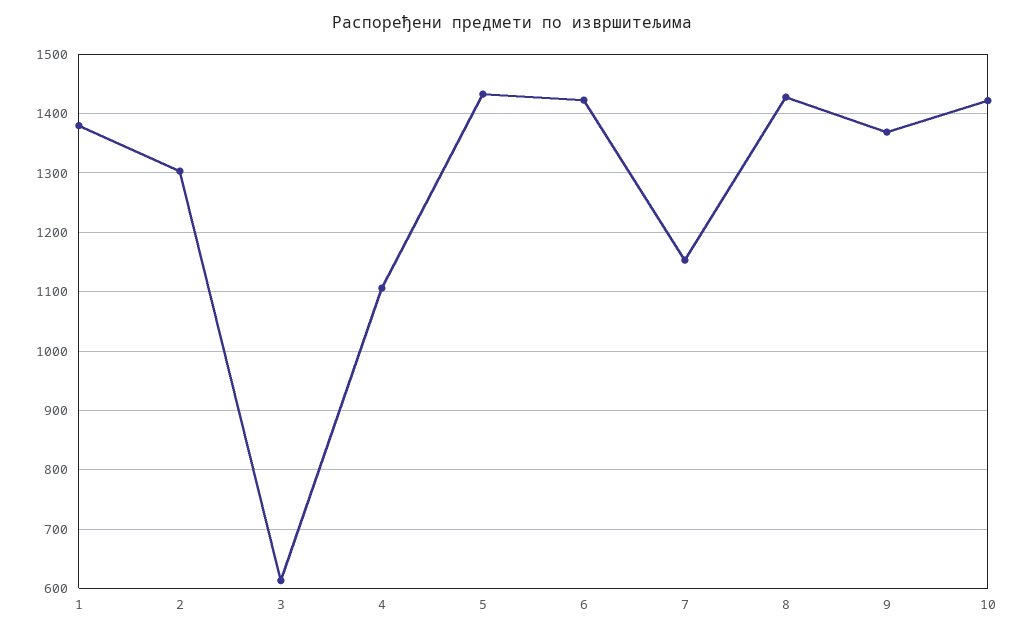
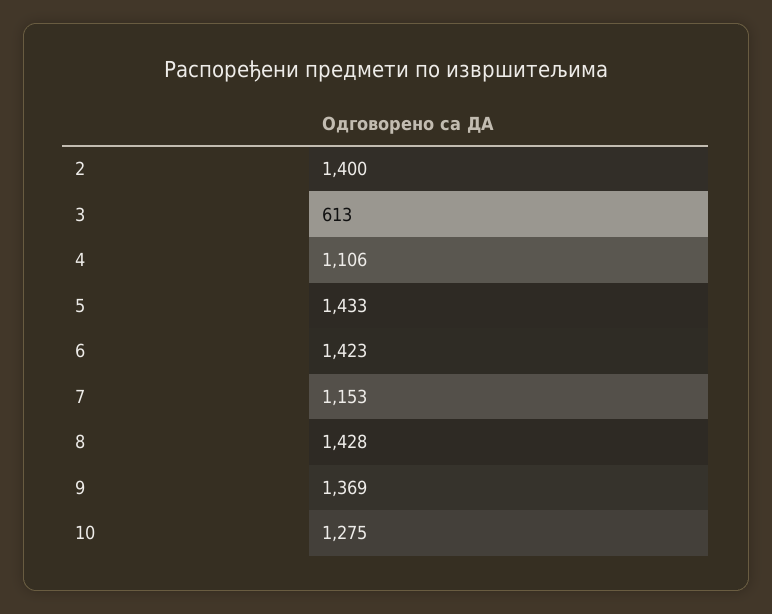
  {
-   "1": 1380,
-   "2": 1300,
+   "2": 1400,
    "3": 613,
    "4": 1106,
    "5": 1433,
    "6": 1423,
    "7": 1153,
    "8": 1428,
    "9": 1369,
-   "10": 1420
+   "10": 1275
  }

